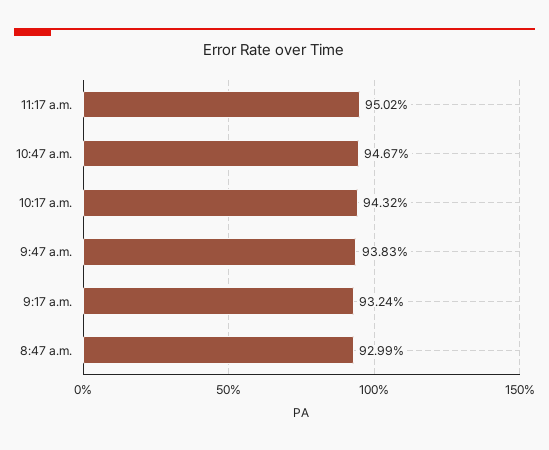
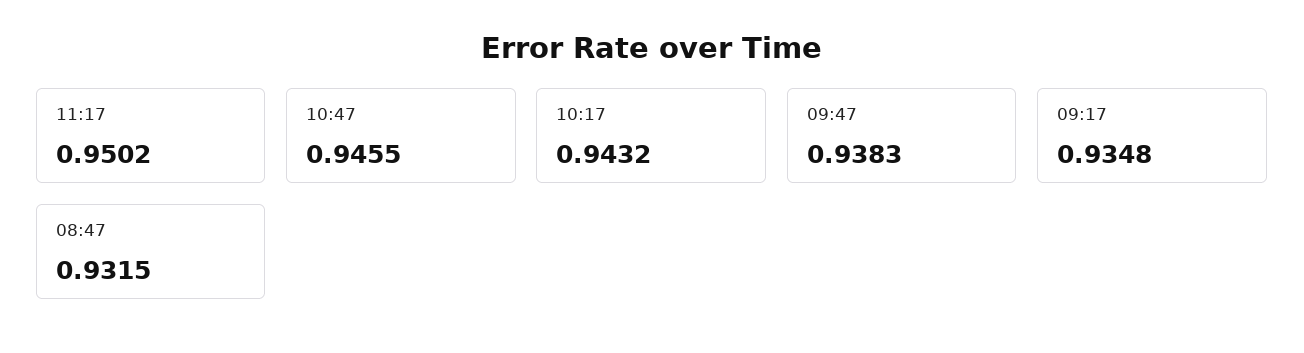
  {
    "11:17 a.m.": 0.9502,
-   "10:47 a.m.": 0.9467,
+   "10:47 a.m.": 0.9455,
    "10:17 a.m.": 0.9432,
    "9:47 a.m.": 0.9383,
-   "9:17 a.m.": 0.9324,
+   "9:17 a.m.": 0.9348,
-   "8:47 a.m.": 0.9299
+   "8:47 a.m.": 0.9315
  }

